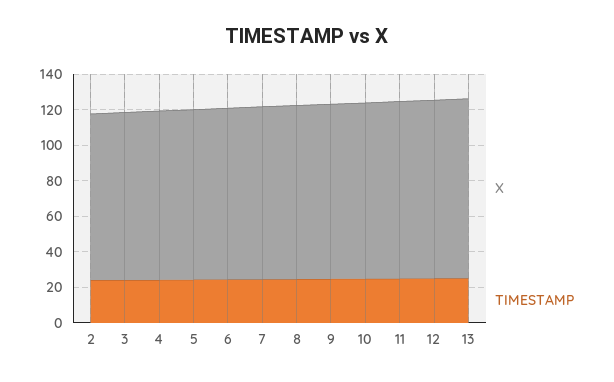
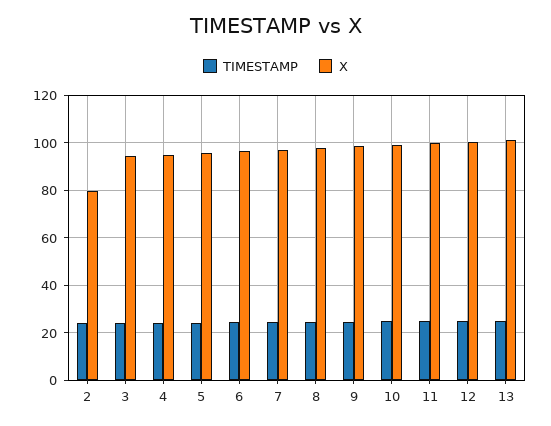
  {
    "X": {
-     "2": 95,
+     "2": 80,
      "3": 95,
      "4": 95,
      "5": 95,
      "6": 95,
      "7": 95,
      "8": 100,
      "9": 100,
      "10": 100,
      "11": 100,
      "12": 100,
      "13": 100
    },
    "TIMESTAMP": {
      "2": 25,
      "3": 25,
      "4": 25,
      "5": 25,
      "6": 25,
      "7": 25,
      "8": 25,
      "9": 25,
      "10": 25,
      "11": 25,
      "12": 25,
      "13": 25
    }
  }

